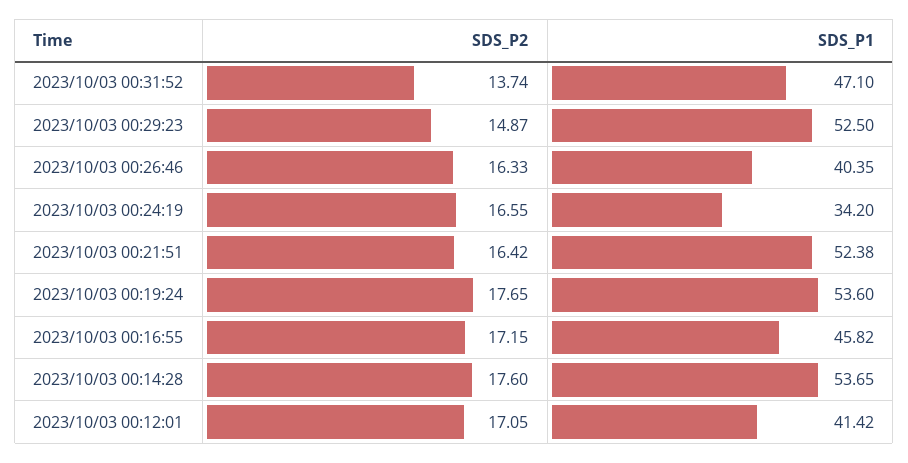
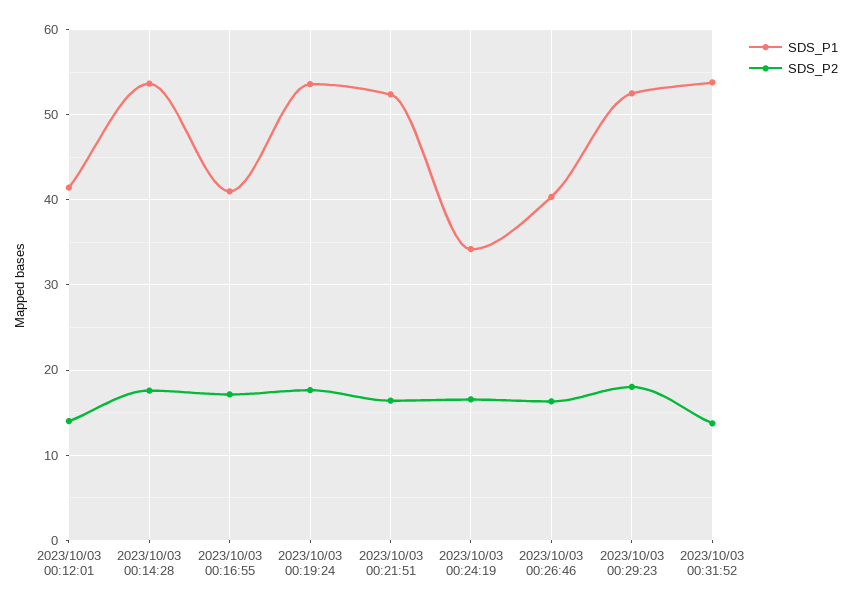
  {
    "SDS_P2": {
      "2023/10/03 00:31:52": 13.74,
-     "2023/10/03 00:29:23": 14.87,
+     "2023/10/03 00:29:23": 18,
      "2023/10/03 00:26:46": 16.33,
      "2023/10/03 00:24:19": 16.55,
      "2023/10/03 00:21:51": 16.42,
      "2023/10/03 00:19:24": 17.65,
      "2023/10/03 00:16:55": 17.15,
      "2023/10/03 00:14:28": 17.6,
-     "2023/10/03 00:12:01": 17.05
+     "2023/10/03 00:12:01": 14
    },
    "SDS_P1": {
-     "2023/10/03 00:31:52": 47.1,
+     "2023/10/03 00:31:52": 54,
      "2023/10/03 00:29:23": 52.5,
      "2023/10/03 00:26:46": 40.35,
      "2023/10/03 00:24:19": 34.2,
      "2023/10/03 00:21:51": 52.38,
      "2023/10/03 00:19:24": 53.6,
-     "2023/10/03 00:16:55": 45.82,
+     "2023/10/03 00:16:55": 41,
      "2023/10/03 00:14:28": 53.65,
      "2023/10/03 00:12:01": 41.42
    }
  }

